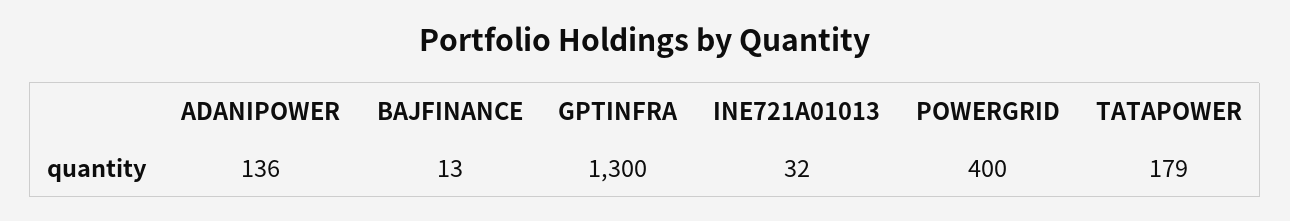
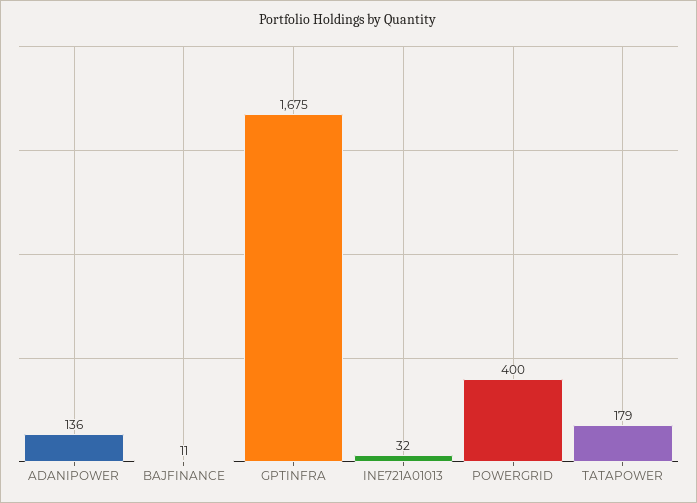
  {
    "ADANIPOWER": 136,
-   "BAJFINANCE": 13,
+   "BAJFINANCE": 11,
-   "GPTINFRA": 1300,
+   "GPTINFRA": 1675,
    "INE721A01013": 32,
    "POWERGRID": 400,
    "TATAPOWER": 179
  }

